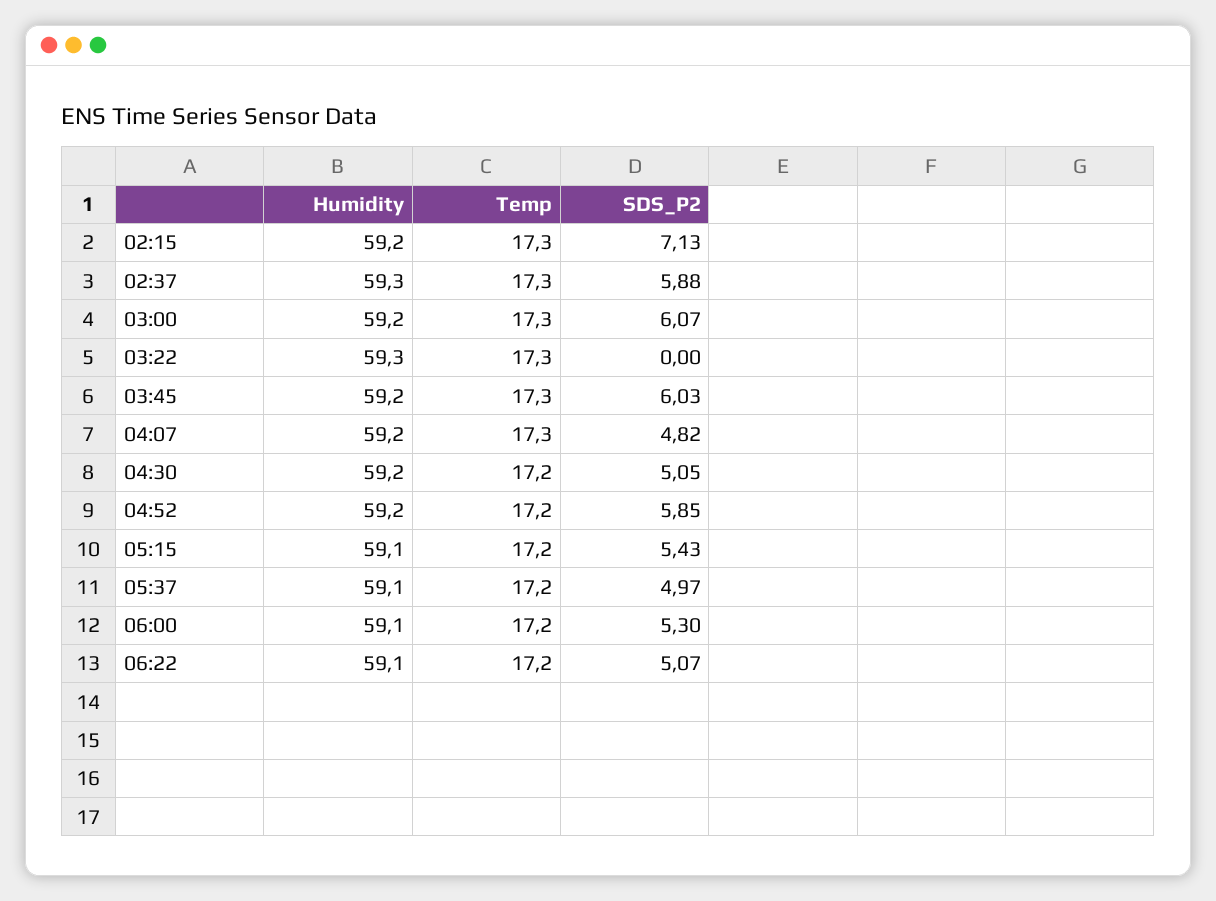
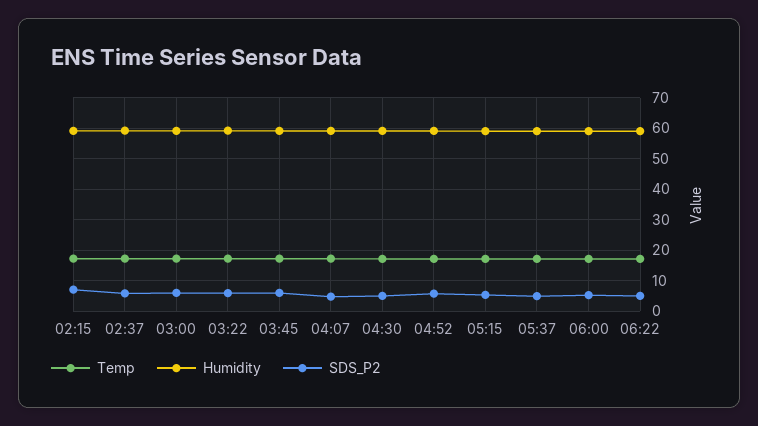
  {
    "Humidity": {
      "02:15": 59.2,
      "02:37": 59.3,
      "03:00": 59.2,
      "03:22": 59.3,
      "03:45": 59.2,
      "04:07": 59.2,
      "04:30": 59.2,
      "04:52": 59.2,
      "05:15": 59.1,
      "05:37": 59.1,
      "06:00": 59.1,
      "06:22": 59.1
    },
    "Temp": {
      "02:15": 17.3,
      "02:37": 17.3,
      "03:00": 17.3,
      "03:22": 17.3,
      "03:45": 17.3,
      "04:07": 17.3,
      "04:30": 17.2,
      "04:52": 17.2,
      "05:15": 17.2,
      "05:37": 17.2,
      "06:00": 17.2,
      "06:22": 17.2
    },
    "SDS_P2": {
      "02:15": 7.13,
      "02:37": 5.88,
      "03:00": 6.07,
-     "03:22": 0,
+     "03:22": 6,
      "03:45": 6.03,
      "04:07": 4.82,
      "04:30": 5.05,
      "04:52": 5.85,
      "05:15": 5.43,
      "05:37": 4.97,
      "06:00": 5.3,
      "06:22": 5.07
    }
  }

